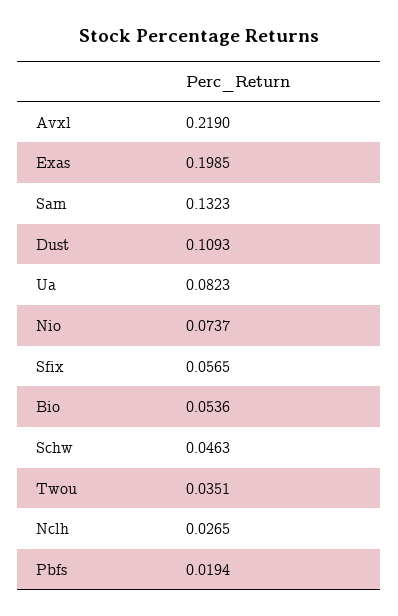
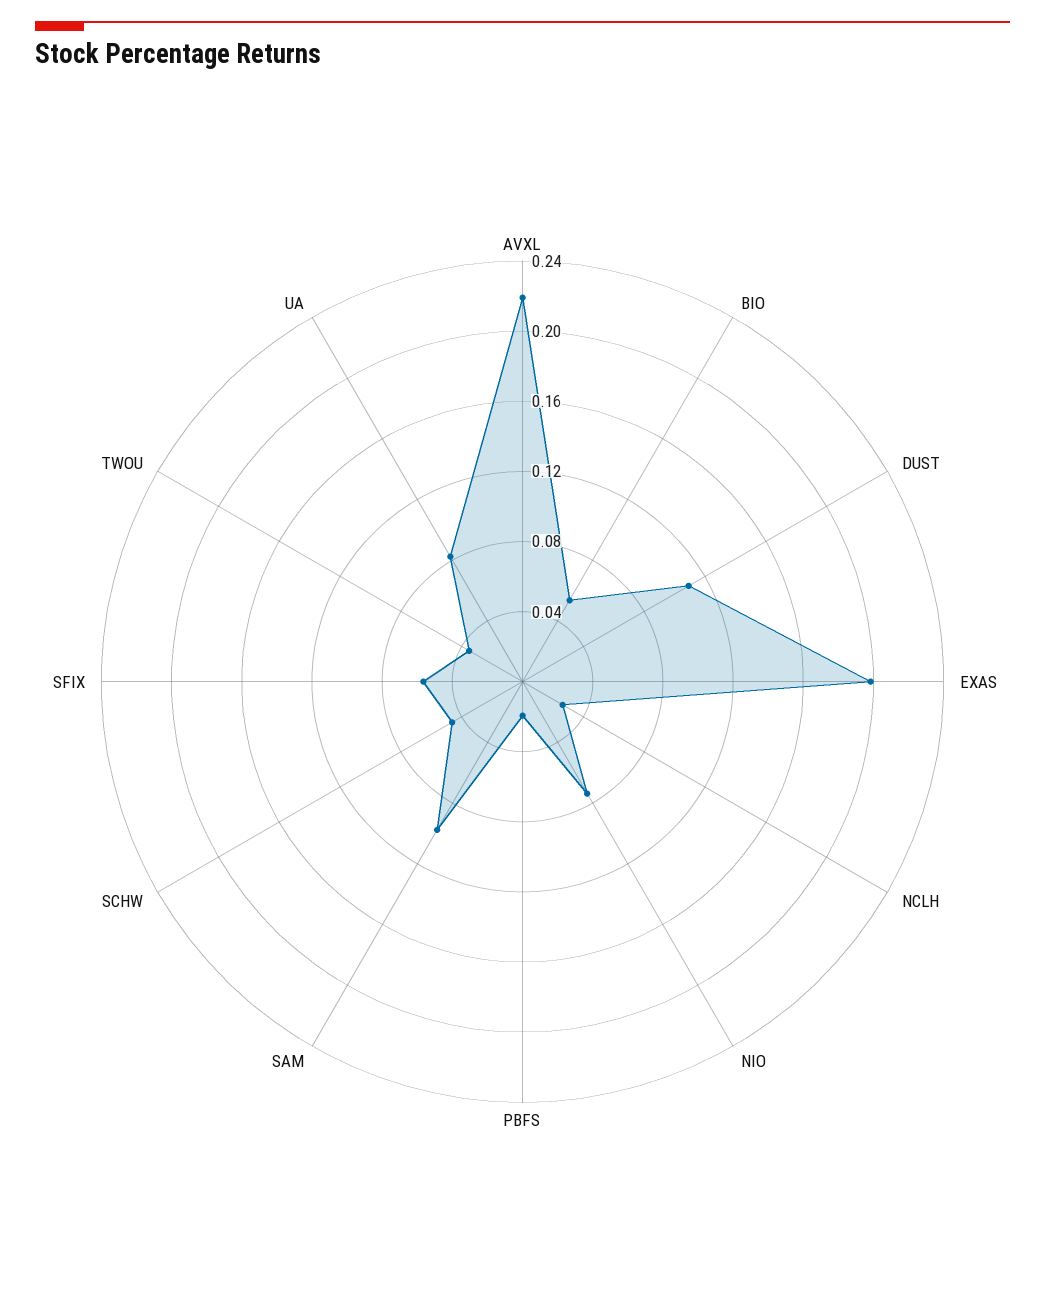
  {
    "Avxl": 0.219,
    "Exas": 0.1985,
-   "Sam": 0.1323,
+   "Sam": 0.1,
    "Dust": 0.1093,
    "Ua": 0.0823,
    "Nio": 0.0737,
    "Sfix": 0.0565,
    "Bio": 0.0536,
    "Schw": 0.0463,
    "Twou": 0.0351,
    "Nclh": 0.0265,
    "Pbfs": 0.0194
  }

